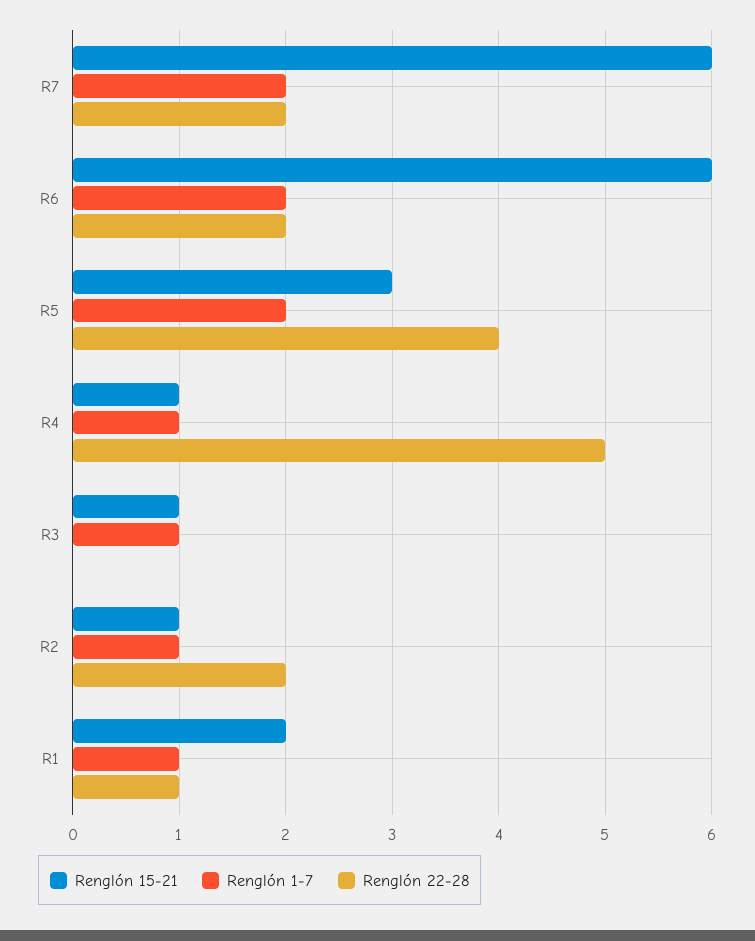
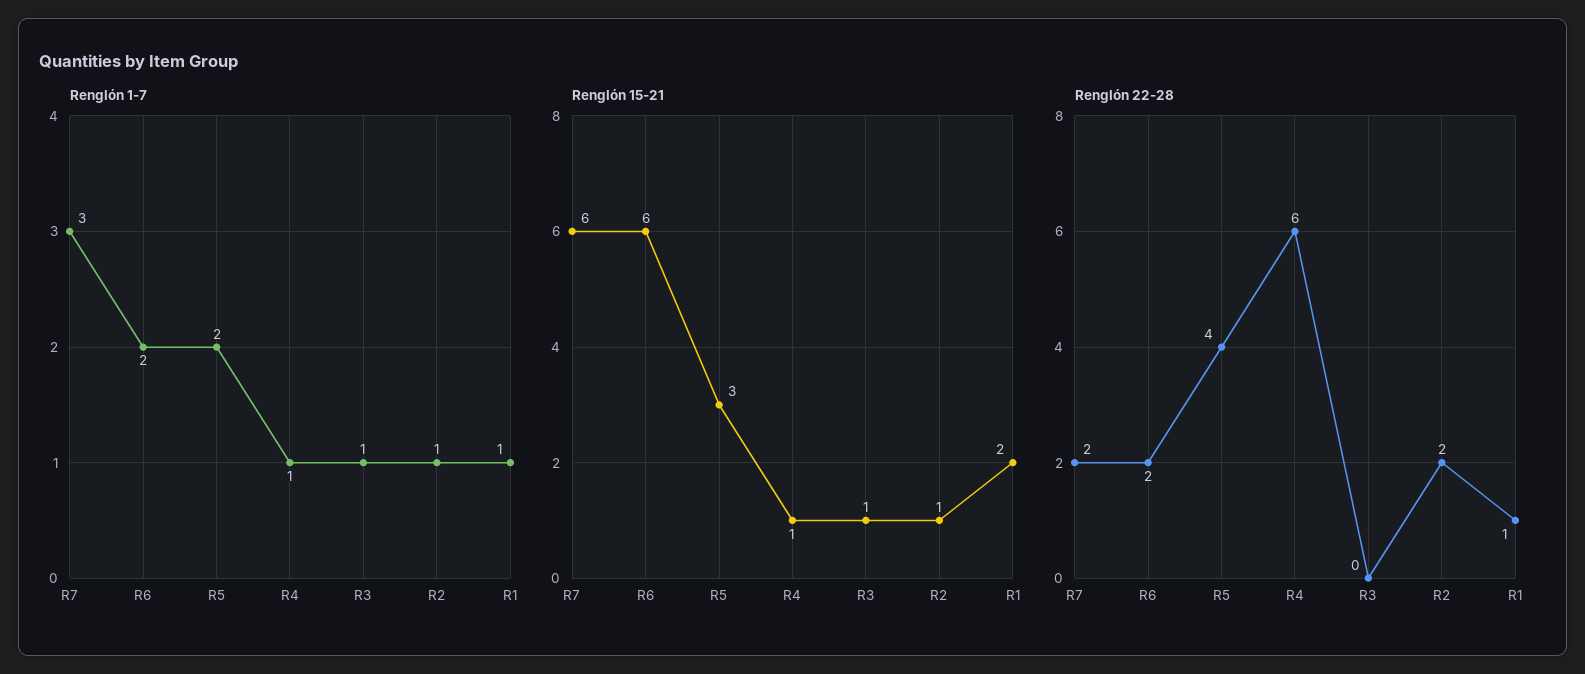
  {
    "Renglón 15-21": {
      "R7": 6,
      "R6": 6,
      "R5": 3,
      "R4": 1,
      "R3": 1,
      "R2": 1,
      "R1": 2
    },
    "Renglón 1-7": {
-     "R7": 2,
+     "R7": 3,
      "R6": 2,
      "R5": 2,
      "R4": 1,
      "R3": 1,
      "R2": 1,
      "R1": 1
    },
    "Renglón 22-28": {
      "R7": 2,
      "R6": 2,
      "R5": 4,
-     "R4": 5,
+     "R4": 6,
      "R3": 0,
      "R2": 2,
      "R1": 1
    }
  }

